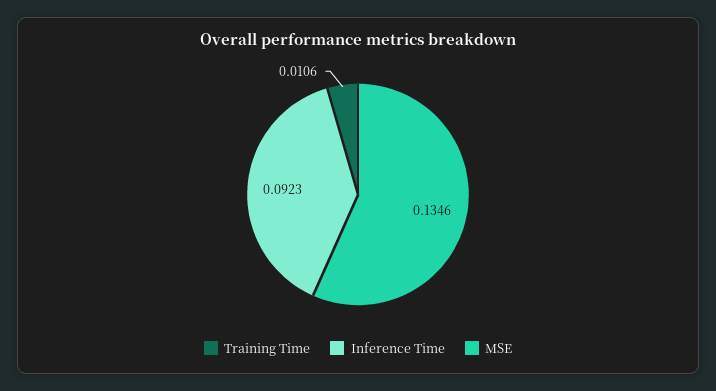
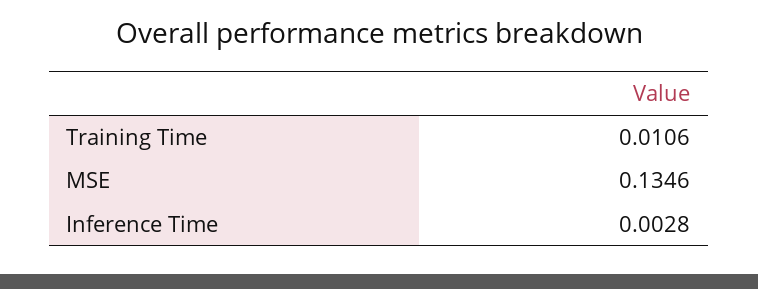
  {
    "Training Time": 0.0106,
-   "Inference Time": 0.0923,
+   "Inference Time": 0.0028,
    "MSE": 0.1346
  }

